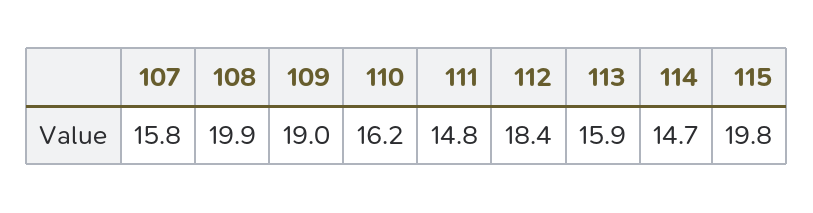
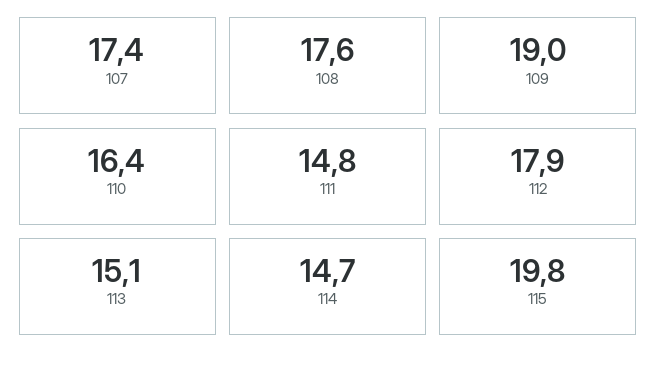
  {
-   "107": 15.8,
+   "107": 17.4,
-   "108": 19.9,
+   "108": 17.6,
    "109": 19,
-   "110": 16.2,
+   "110": 16.4,
    "111": 14.8,
-   "112": 18.4,
+   "112": 17.9,
-   "113": 15.9,
+   "113": 15.1,
    "114": 14.7,
    "115": 19.8
  }

